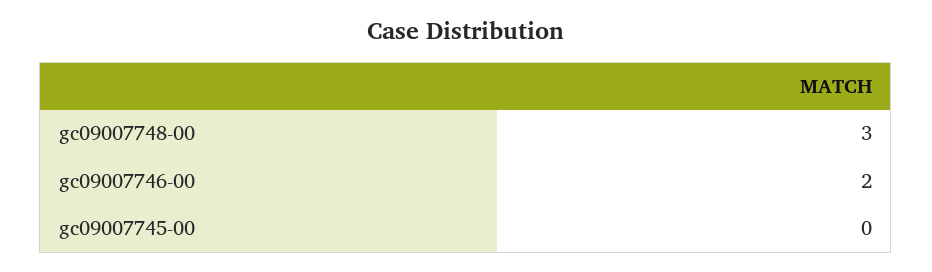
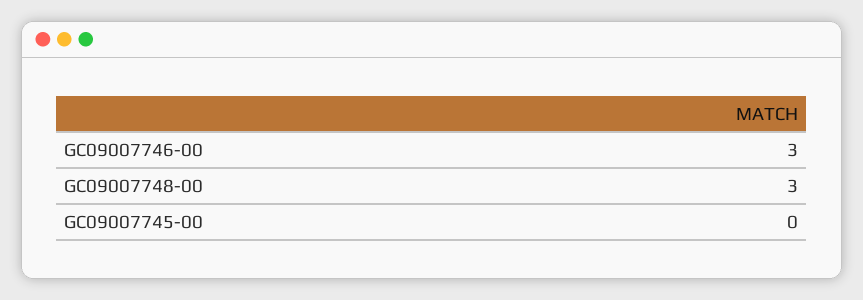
  {
    "gc09007748-00": 3,
-   "gc09007746-00": 2,
+   "gc09007746-00": 3,
    "gc09007745-00": 0
  }

